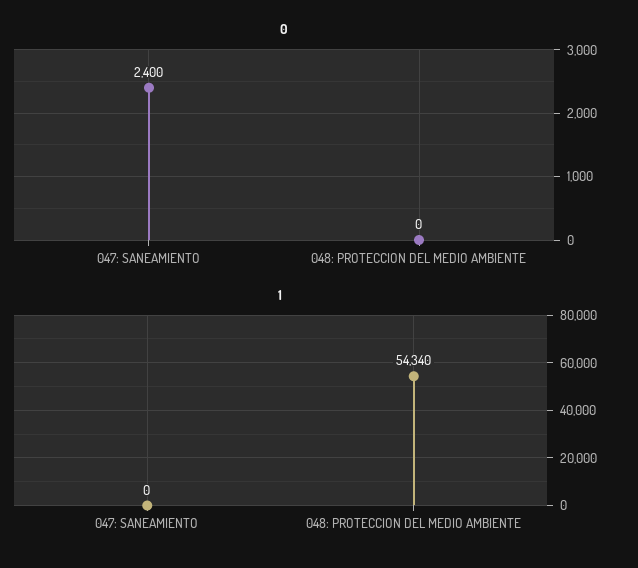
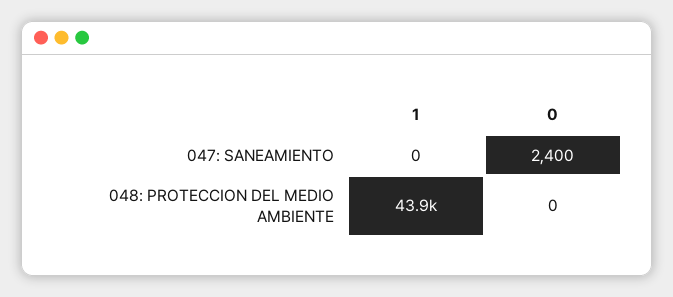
  {
    "0": {
      "047: SANEAMIENTO": 2400,
      "048: PROTECCION DEL MEDIO AMBIENTE": 0
    },
    "1": {
      "047: SANEAMIENTO": 0,
-     "048: PROTECCION DEL MEDIO AMBIENTE": 54340
+     "048: PROTECCION DEL MEDIO AMBIENTE": 43900
    }
  }

